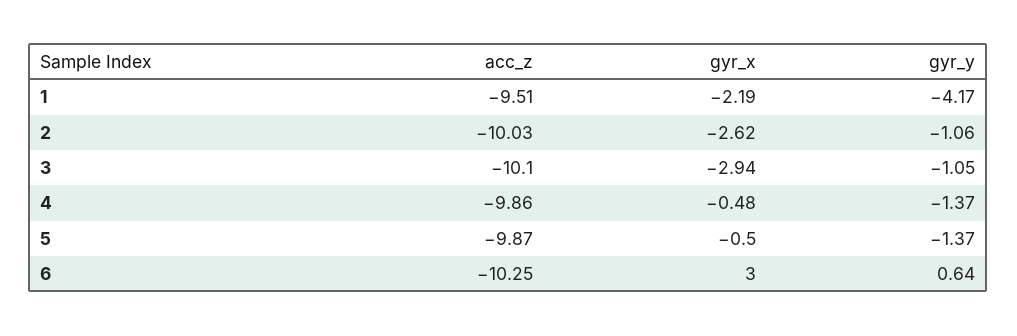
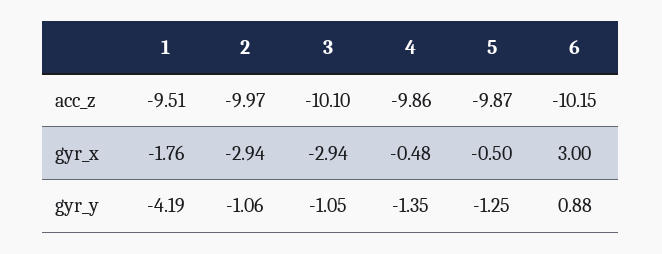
  {
    "acc_z": {
      "1": -9.51,
-     "2": -10.03,
+     "2": -9.97,
      "3": -10.1,
      "4": -9.86,
      "5": -9.87,
-     "6": -10.25
+     "6": -10.15
    },
    "gyr_x": {
-     "1": -2.19,
+     "1": -1.76,
-     "2": -2.62,
+     "2": -2.94,
      "3": -2.94,
      "4": -0.48,
      "5": -0.5,
      "6": 3
    },
    "gyr_y": {
-     "1": -4.17,
+     "1": -4.19,
      "2": -1.06,
      "3": -1.05,
-     "4": -1.37,
+     "4": -1.35,
-     "5": -1.37,
+     "5": -1.25,
-     "6": 0.64
+     "6": 0.88
    }
  }

